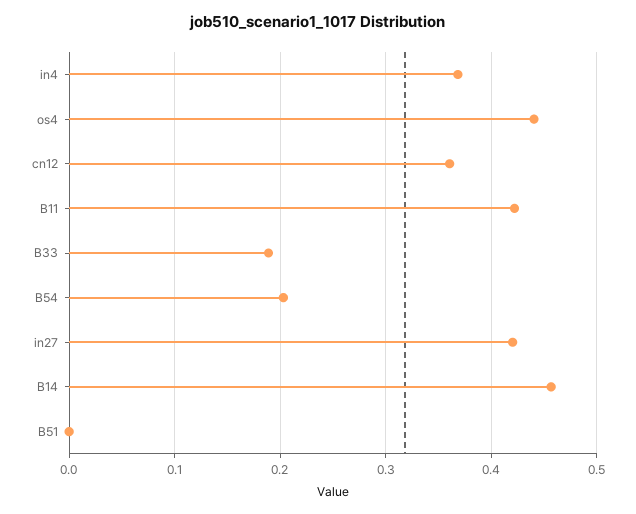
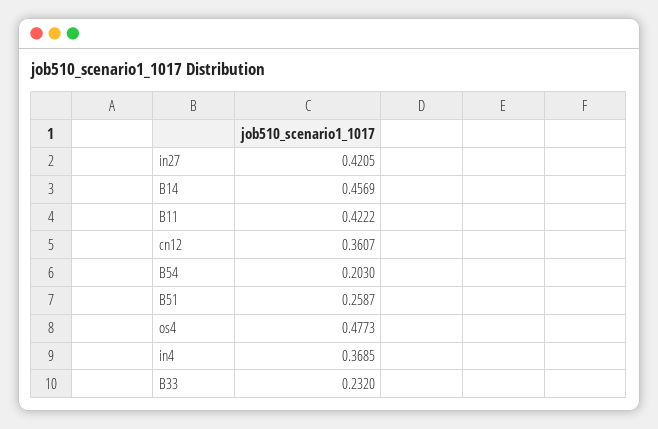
  {
    "in4": 0.3685,
-   "os4": 0.44,
+   "os4": 0.4773,
    "cn12": 0.3607,
    "B11": 0.4222,
-   "B33": 0.19,
+   "B33": 0.232,
    "B54": 0.203,
    "in27": 0.4205,
    "B14": 0.4569,
-   "B51": 0
+   "B51": 0.2587
  }

